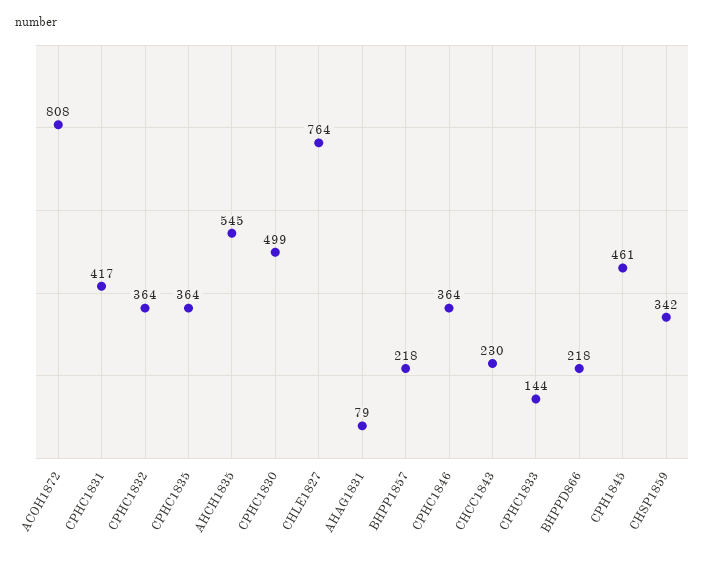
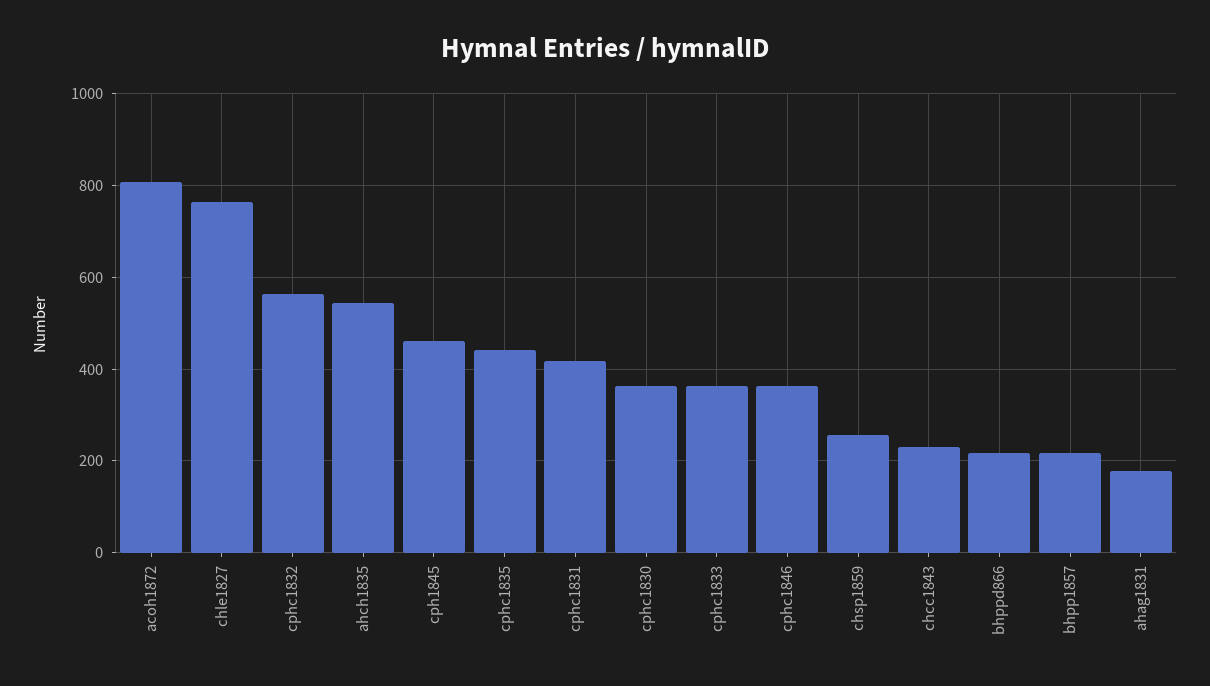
  {
    "ACOH1872": 808,
    "CPHC1831": 417,
-   "CPHC1832": 364,
+   "CPHC1832": 560,
-   "CPHC1835": 364,
+   "CPHC1835": 440,
    "AHCH1835": 545,
-   "CPHC1830": 499,
+   "CPHC1830": 360,
    "CHLE1827": 764,
-   "AHAG1831": 79,
+   "AHAG1831": 180,
    "BHPP1857": 218,
    "CPHC1846": 364,
    "CHCC1843": 230,
-   "CPHC1833": 144,
+   "CPHC1833": 360,
    "BHPPD866": 218,
    "CPH1845": 461,
-   "CHSP1859": 342
+   "CHSP1859": 260
  }

